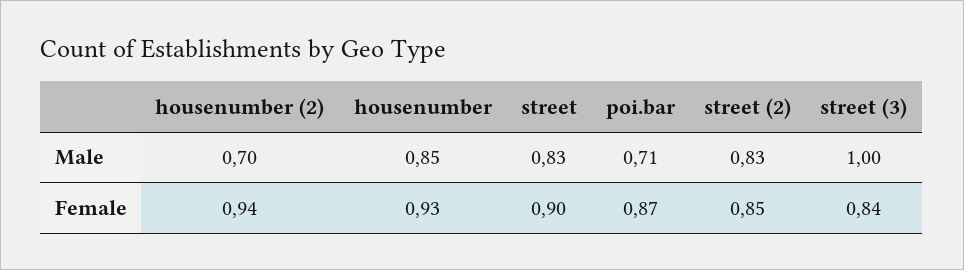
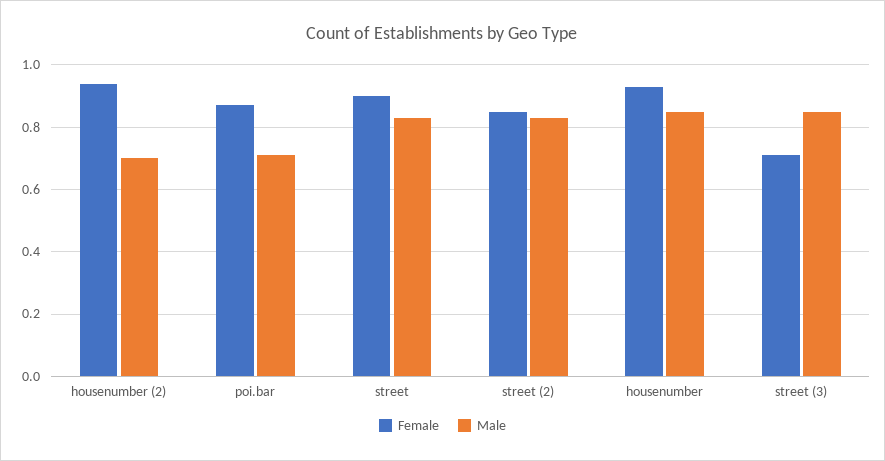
  {
    "Male": {
      "housenumber (2)": 0.7,
      "housenumber": 0.85,
      "street": 0.83,
      "poi.bar": 0.71,
      "street (2)": 0.83,
-     "street (3)": 1
+     "street (3)": 0.85
    },
    "Female": {
      "housenumber (2)": 0.94,
      "housenumber": 0.93,
      "street": 0.9,
      "poi.bar": 0.87,
      "street (2)": 0.85,
-     "street (3)": 0.84
+     "street (3)": 0.7
    }
  }

